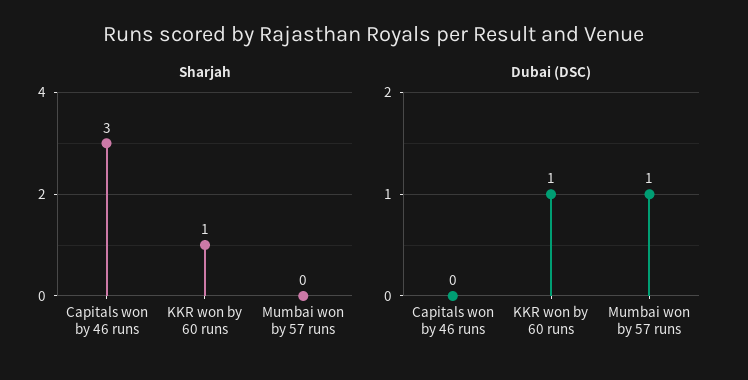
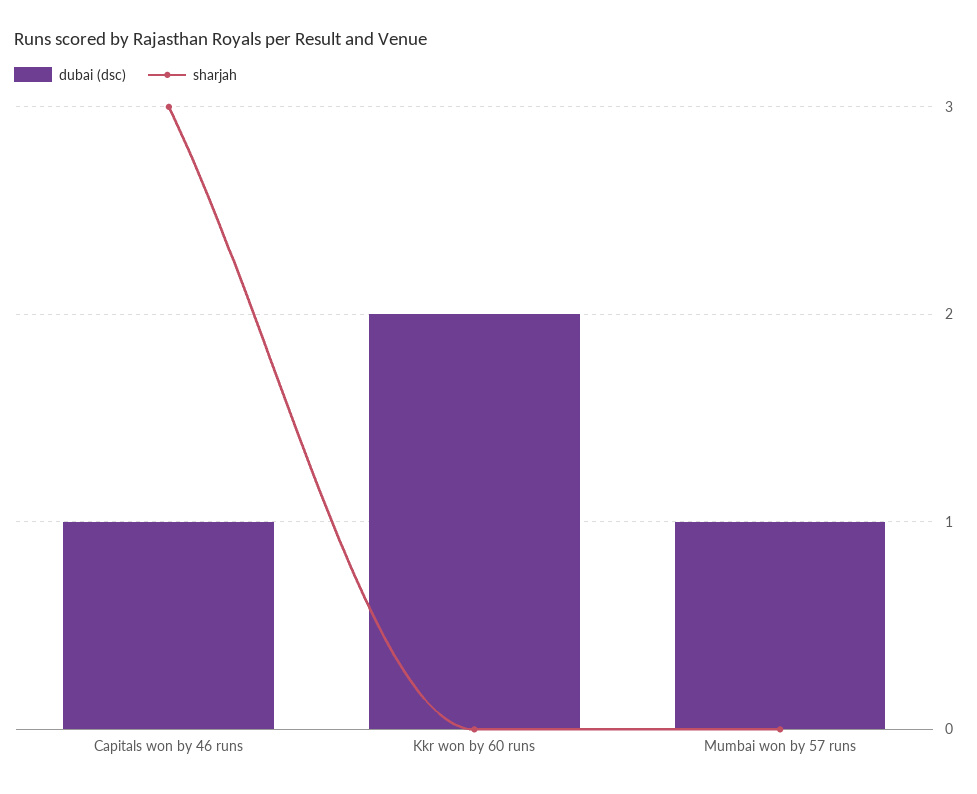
  {
    "Sharjah": {
      "Capitals won by 46 runs": 3,
-     "KKR won by 60 runs": 1,
+     "KKR won by 60 runs": 0,
      "Mumbai won by 57 runs": 0
    },
    "Dubai (DSC)": {
-     "Capitals won by 46 runs": 0,
+     "Capitals won by 46 runs": 1,
-     "KKR won by 60 runs": 1,
+     "KKR won by 60 runs": 2,
      "Mumbai won by 57 runs": 1
    }
  }

